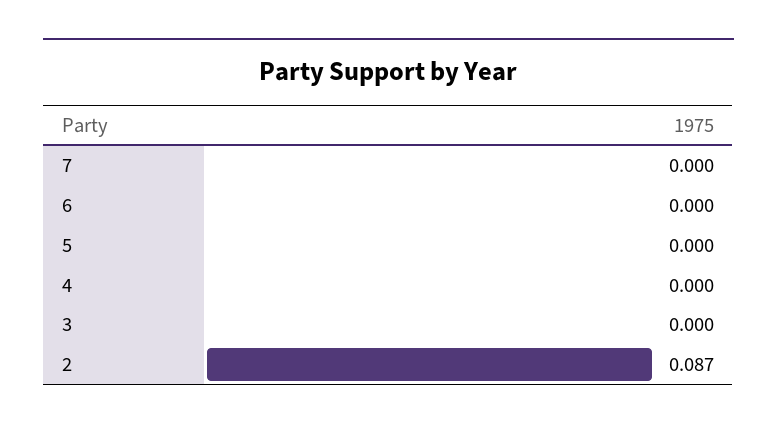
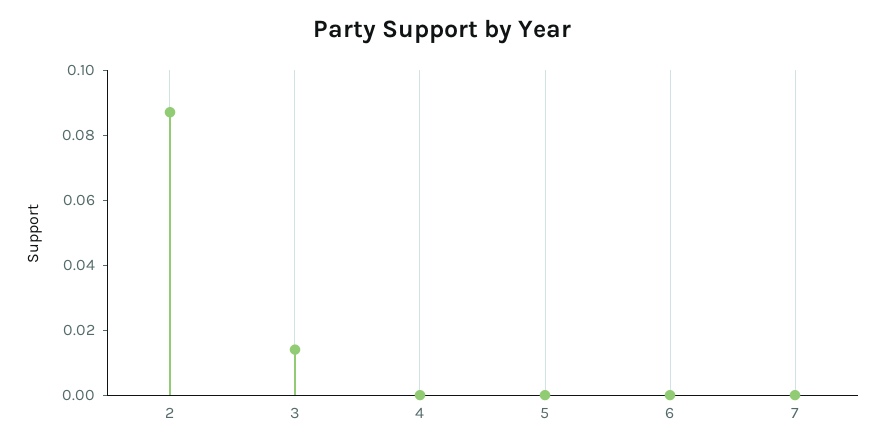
  {
    "7": 0,
    "6": 0,
    "5": 0,
    "4": 0,
-   "3": 0,
+   "3": 0.015,
    "2": 0.087
  }

